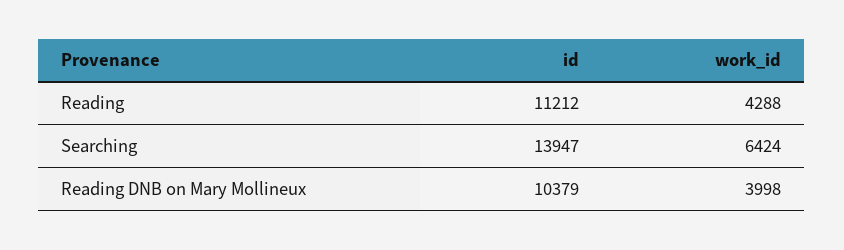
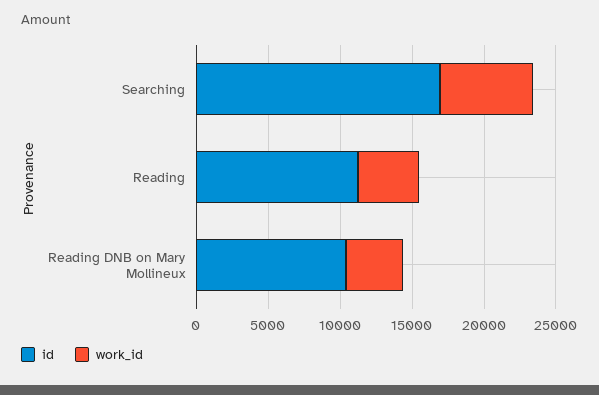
  {
    "id": {
      "Reading": 11212,
-     "Searching": 13947,
+     "Searching": 17000,
      "Reading DNB on Mary Mollineux": 10379
    },
    "work_id": {
      "Reading": 4288,
      "Searching": 6424,
      "Reading DNB on Mary Mollineux": 3998
    }
  }

